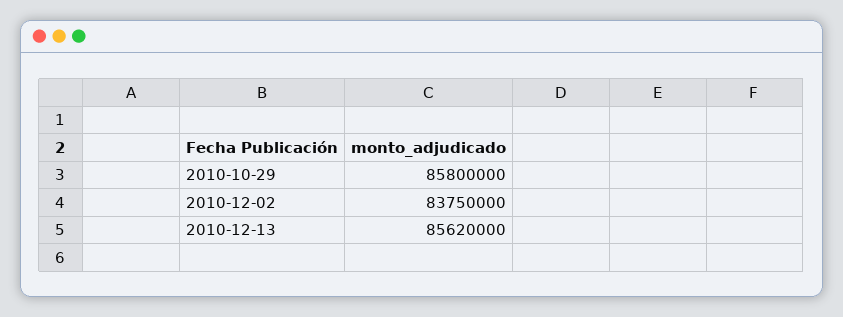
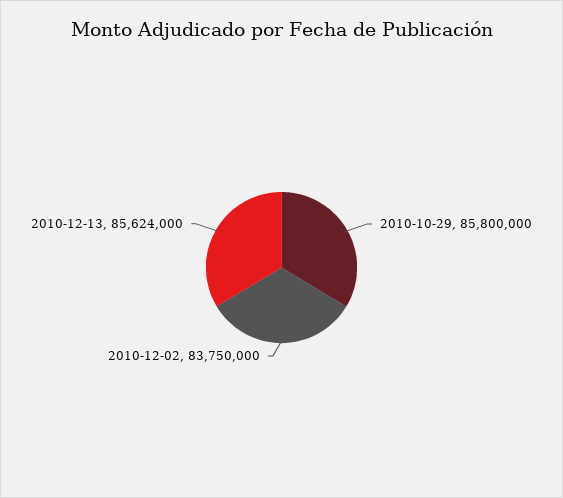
  {
    "2010-10-29": 85800000,
    "2010-12-02": 83750000,
-   "2010-12-13": 85620000
+   "2010-12-13": 85624000
  }

